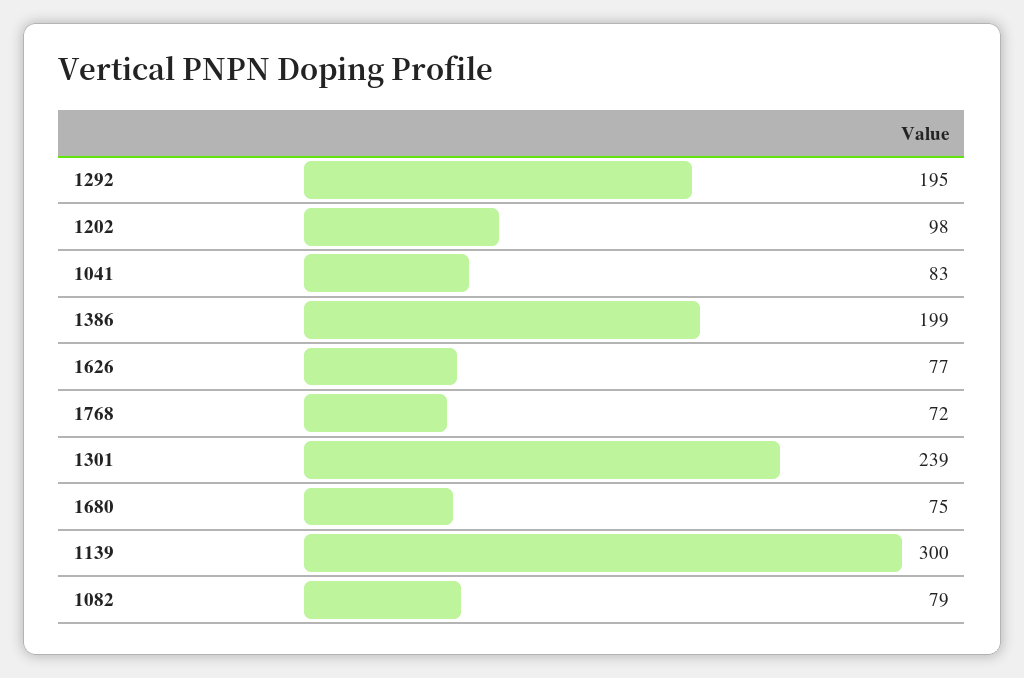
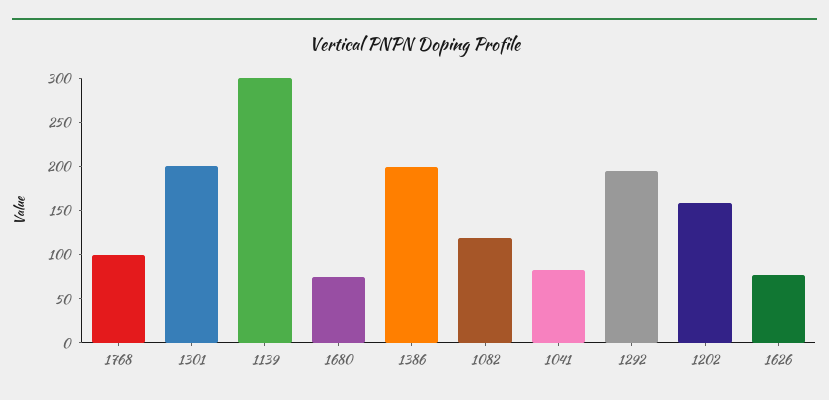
  {
    "1292": 195,
-   "1202": 98,
+   "1202": 160,
    "1041": 83,
    "1386": 199,
    "1626": 77,
-   "1768": 72,
+   "1768": 100,
-   "1301": 239,
+   "1301": 200,
    "1680": 75,
    "1139": 300,
-   "1082": 79
+   "1082": 120
  }

